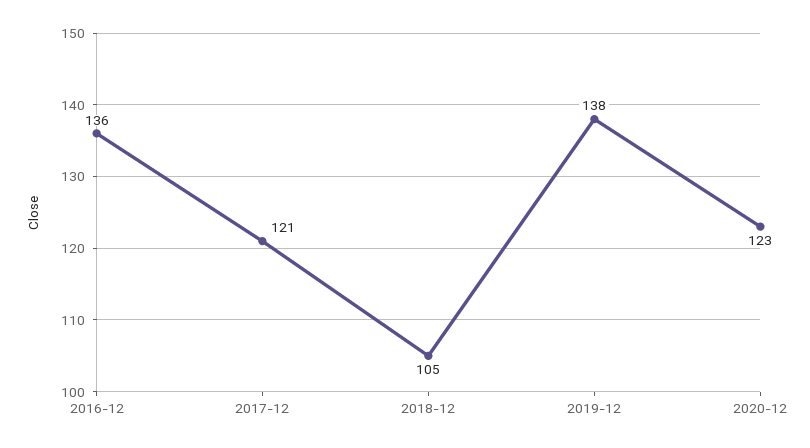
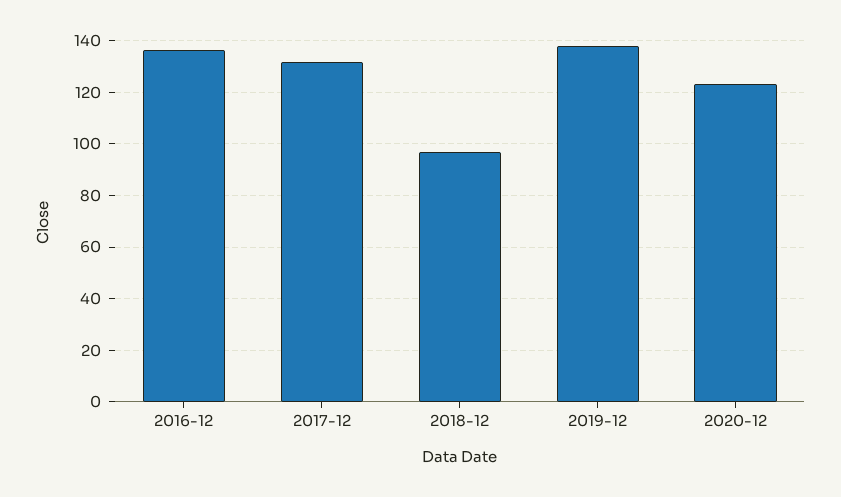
  {
    "2016-12": 136,
-   "2017-12": 121,
+   "2017-12": 132.5,
-   "2018-12": 105,
+   "2018-12": 97.5,
    "2019-12": 138,
    "2020-12": 123
  }

